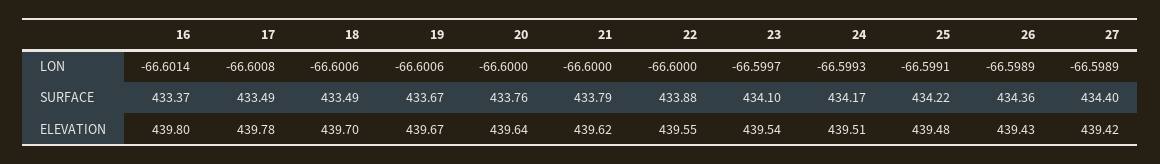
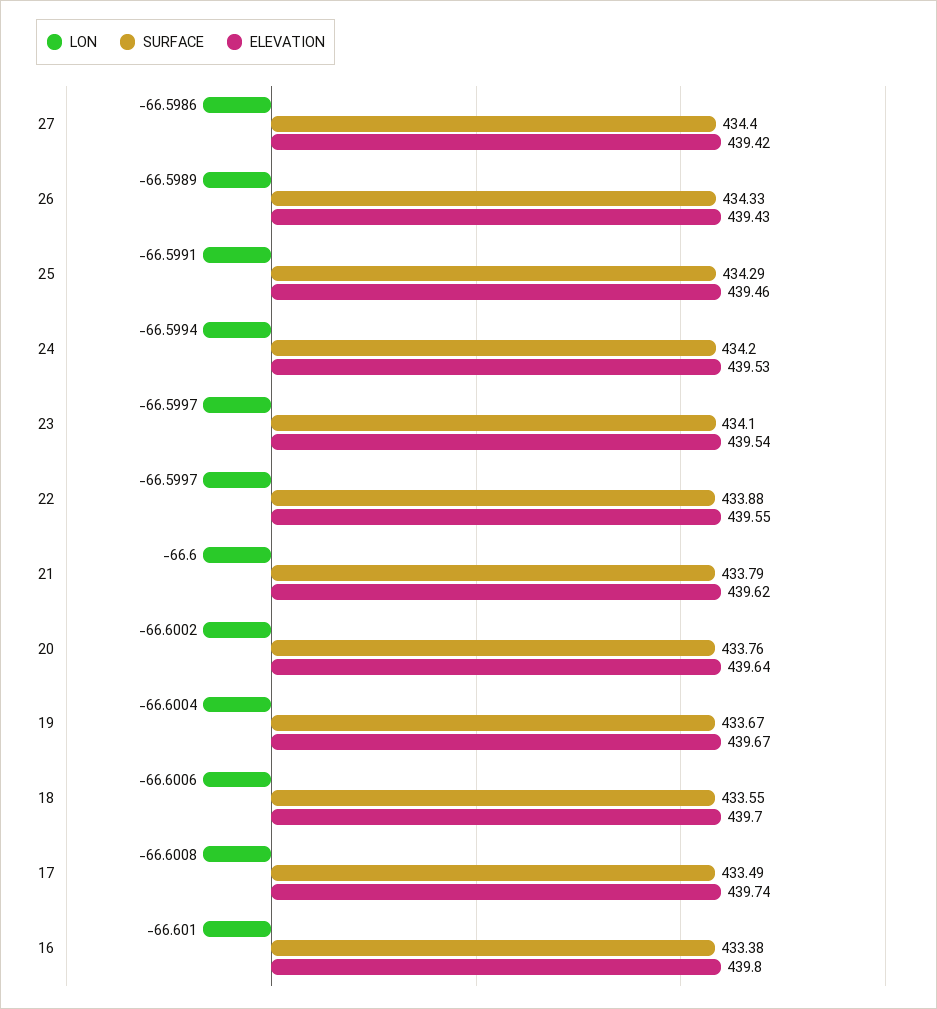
  {
    "LON": {
-     "16": -66.6014,
+     "16": -66.601,
      "17": -66.6008,
      "18": -66.6006,
-     "19": -66.6006,
+     "19": -66.6004,
-     "20": -66.6,
+     "20": -66.6002,
      "21": -66.6,
-     "22": -66.6,
+     "22": -66.5997,
      "23": -66.5997,
-     "24": -66.5993,
+     "24": -66.5994,
      "25": -66.5991,
      "26": -66.5989,
-     "27": -66.5989
+     "27": -66.5986
    },
    "SURFACE": {
-     "16": 433.37,
+     "16": 433.38,
      "17": 433.49,
-     "18": 433.49,
+     "18": 433.55,
      "19": 433.67,
      "20": 433.76,
      "21": 433.79,
      "22": 433.88,
      "23": 434.1,
-     "24": 434.17,
+     "24": 434.2,
-     "25": 434.22,
+     "25": 434.29,
-     "26": 434.36,
+     "26": 434.33,
      "27": 434.4
    },
    "ELEVATION": {
      "16": 439.8,
-     "17": 439.78,
+     "17": 439.74,
      "18": 439.7,
      "19": 439.67,
      "20": 439.64,
      "21": 439.62,
      "22": 439.55,
      "23": 439.54,
-     "24": 439.51,
+     "24": 439.53,
-     "25": 439.48,
+     "25": 439.46,
      "26": 439.43,
      "27": 439.42
    }
  }

